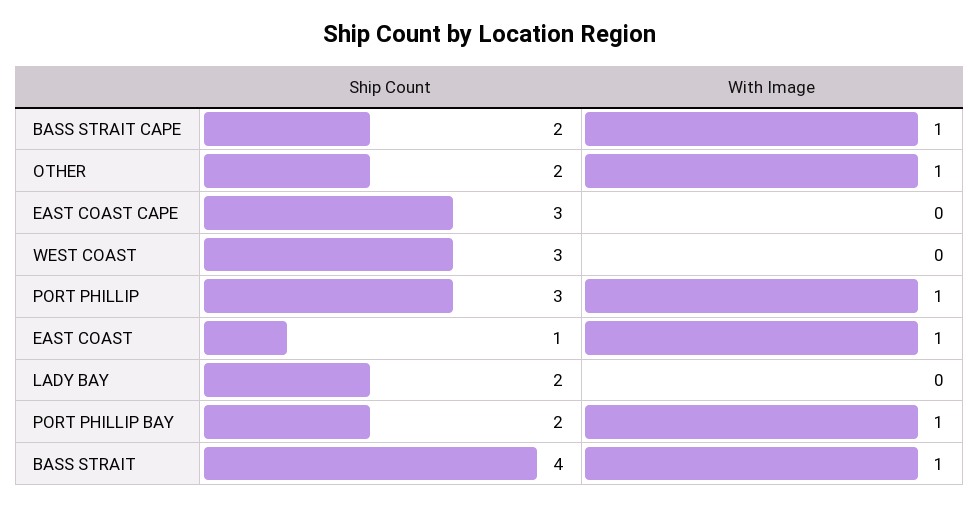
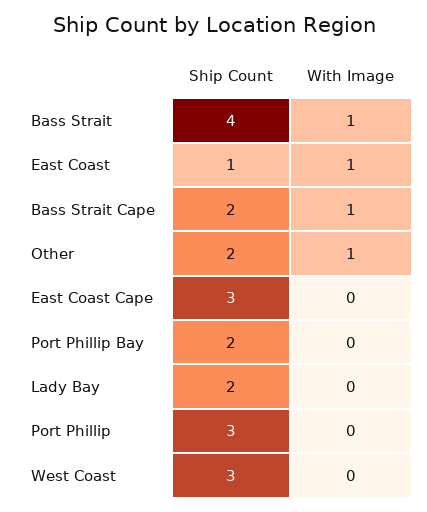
  {
    "Ship Count": {
      "BASS STRAIT CAPE": 2,
      "OTHER": 2,
      "EAST COAST CAPE": 3,
      "WEST COAST": 3,
      "PORT PHILLIP": 3,
      "EAST COAST": 1,
      "LADY BAY": 2,
      "PORT PHILLIP BAY": 2,
      "BASS STRAIT": 4
    },
    "With Image": {
      "BASS STRAIT CAPE": 1,
      "OTHER": 1,
      "EAST COAST CAPE": 0,
      "WEST COAST": 0,
-     "PORT PHILLIP": 1,
+     "PORT PHILLIP": 0,
      "EAST COAST": 1,
      "LADY BAY": 0,
-     "PORT PHILLIP BAY": 1,
+     "PORT PHILLIP BAY": 0,
      "BASS STRAIT": 1
    }
  }

